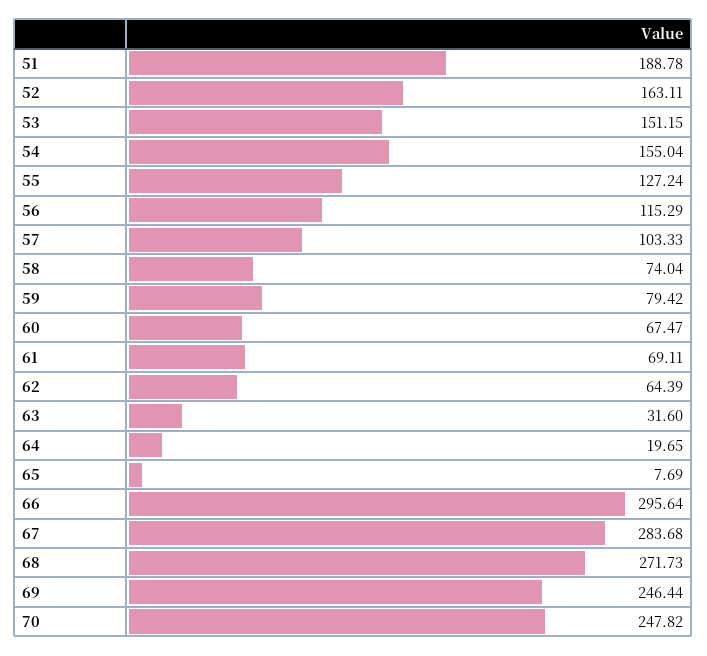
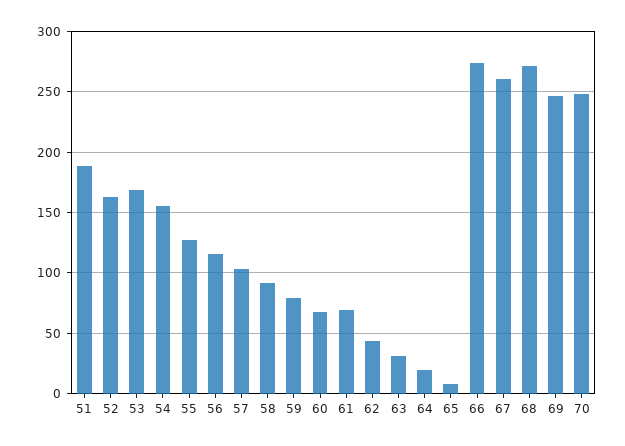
  {
    "51": 188.78,
    "52": 163.11,
-   "53": 151.15,
+   "53": 170,
    "54": 155.04,
    "55": 127.24,
    "56": 115.29,
    "57": 103.33,
-   "58": 74.04,
+   "58": 90,
    "59": 79.42,
    "60": 67.47,
    "61": 69.11,
-   "62": 64.39,
+   "62": 45,
    "63": 31.6,
    "64": 19.65,
    "65": 7.69,
-   "66": 295.64,
+   "66": 275,
-   "67": 283.68,
+   "67": 260,
    "68": 271.73,
    "69": 246.44,
    "70": 247.82
  }

